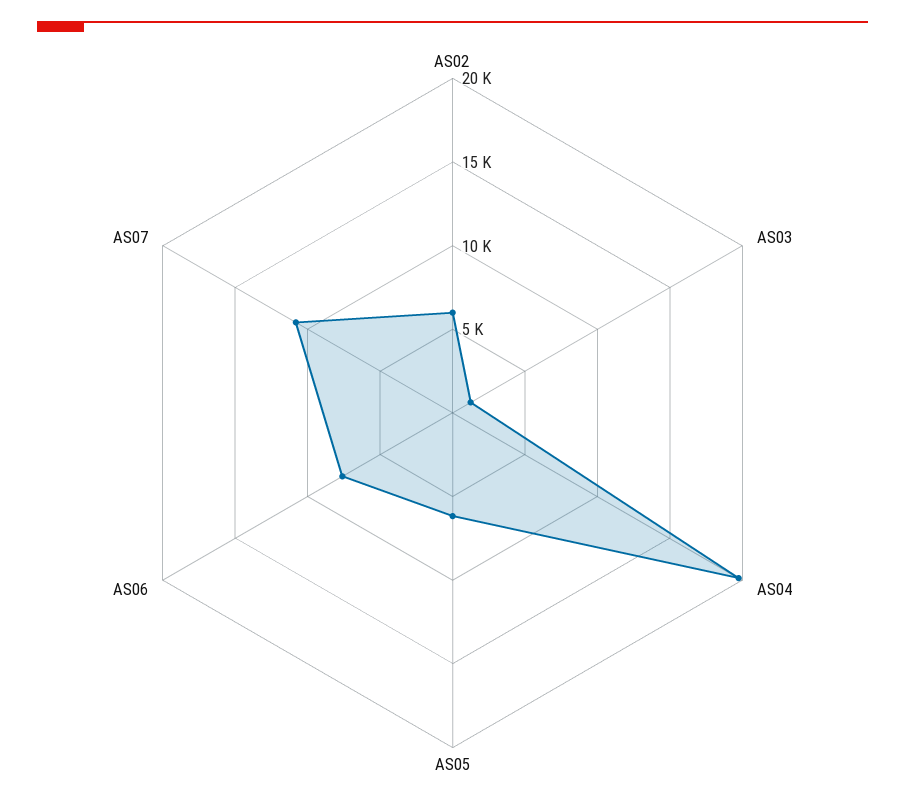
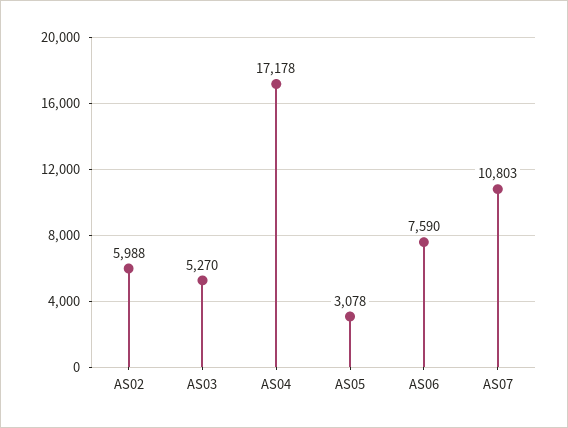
  {
    "AS02": 5988,
-   "AS03": 1000,
+   "AS03": 5270,
-   "AS04": 20000,
+   "AS04": 17178,
-   "AS05": 6000,
+   "AS05": 3078,
    "AS06": 7590,
    "AS07": 10803
  }

